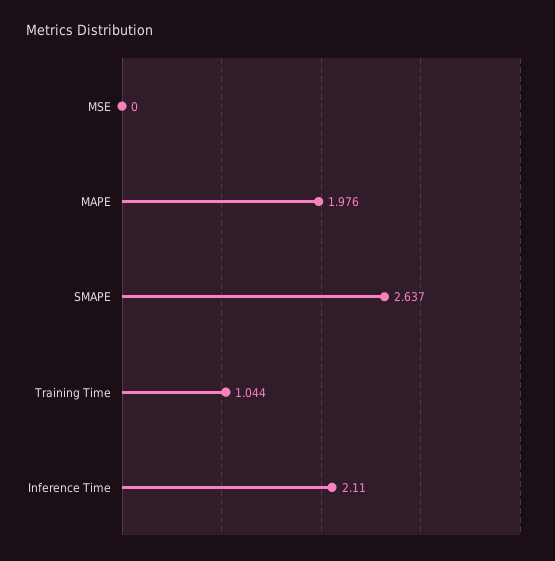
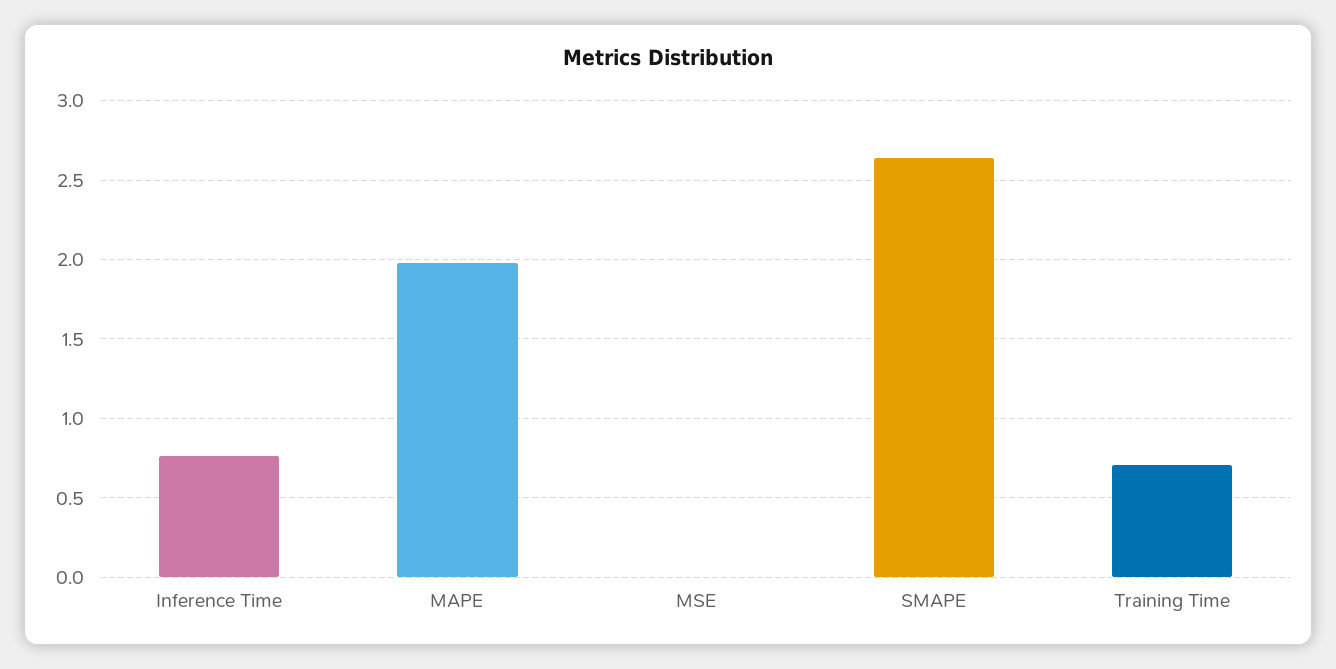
  {
    "MSE": 0,
    "MAPE": 1.976,
    "SMAPE": 2.637,
-   "Training Time": 1.044,
+   "Training Time": 0.7,
-   "Inference Time": 2.11
+   "Inference Time": 0.75
  }

